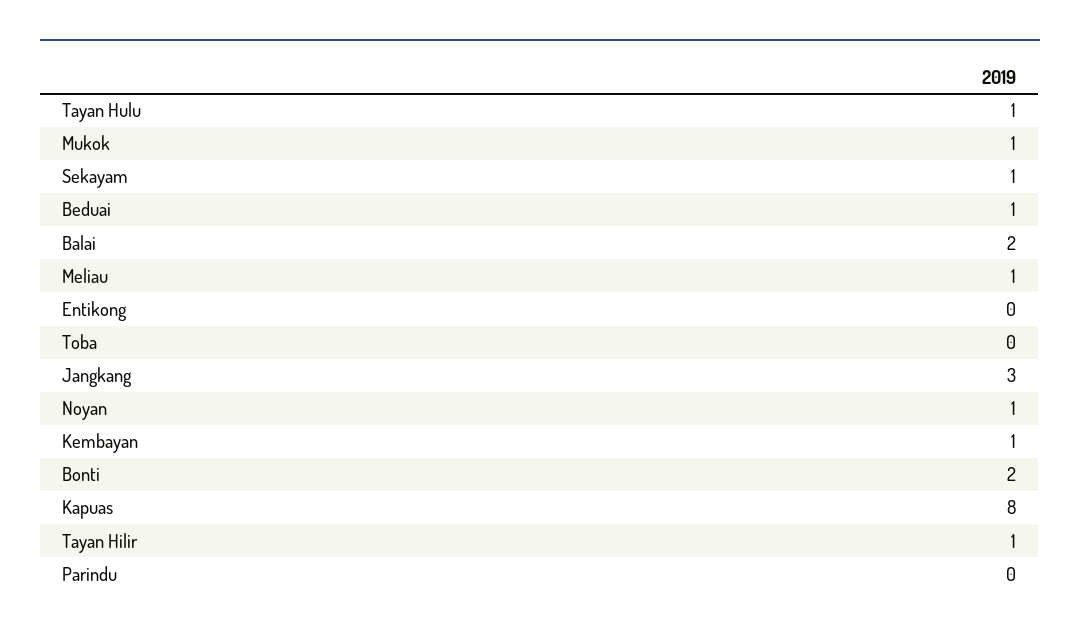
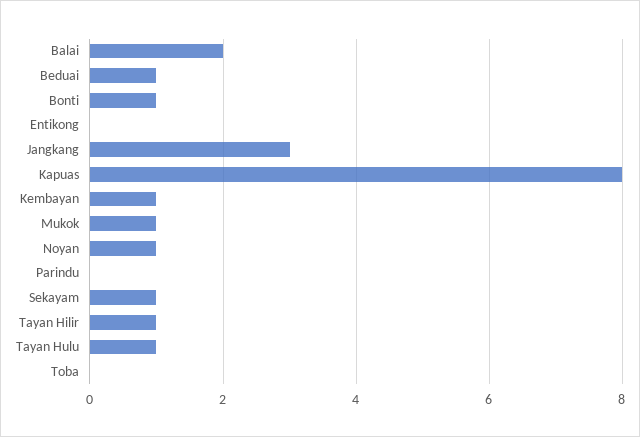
  {
    "Tayan Hulu": 1,
    "Mukok": 1,
    "Sekayam": 1,
    "Beduai": 1,
    "Balai": 2,
-   "Meliau": 1,
    "Entikong": 0,
    "Toba": 0,
    "Jangkang": 3,
    "Noyan": 1,
    "Kembayan": 1,
-   "Bonti": 2,
+   "Bonti": 1,
    "Kapuas": 8,
    "Tayan Hilir": 1,
    "Parindu": 0
  }

